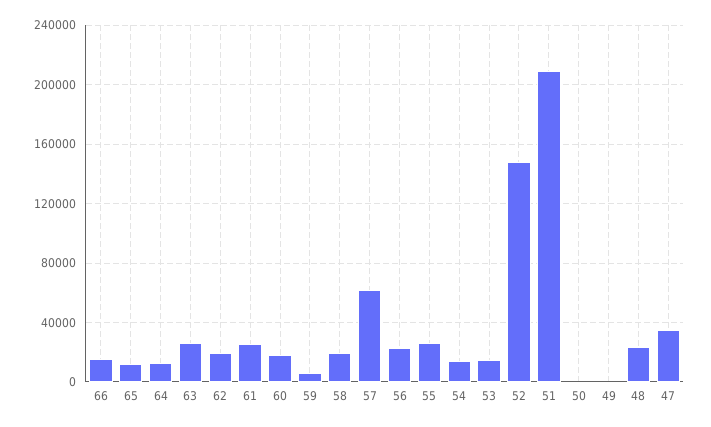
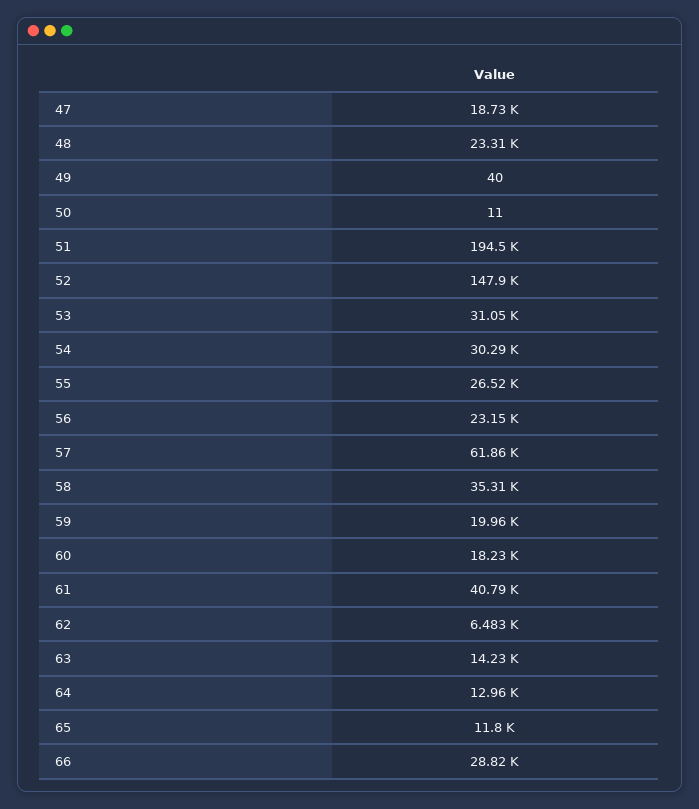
  {
-   "66": 15000,
+   "66": 28820,
    "65": 11800,
    "64": 12960,
-   "63": 25000,
+   "63": 14230,
-   "62": 20000,
+   "62": 6483,
-   "61": 25000,
+   "61": 40790,
    "60": 18230,
-   "59": 5000,
+   "59": 19960,
-   "58": 20000,
+   "58": 35310,
    "57": 61860,
    "56": 23150,
    "55": 26520,
-   "54": 15000,
+   "54": 30290,
-   "53": 15000,
+   "53": 31050,
    "52": 147900,
-   "51": 210000,
+   "51": 194500,
    "50": 11,
    "49": 40,
    "48": 23310,
-   "47": 35000
+   "47": 18730
  }

